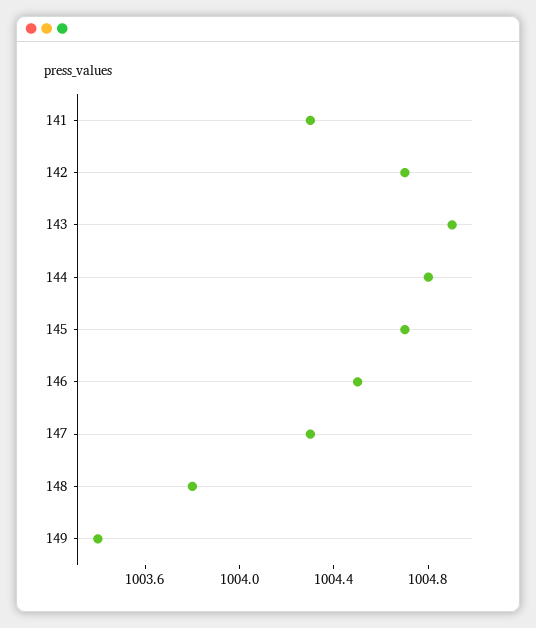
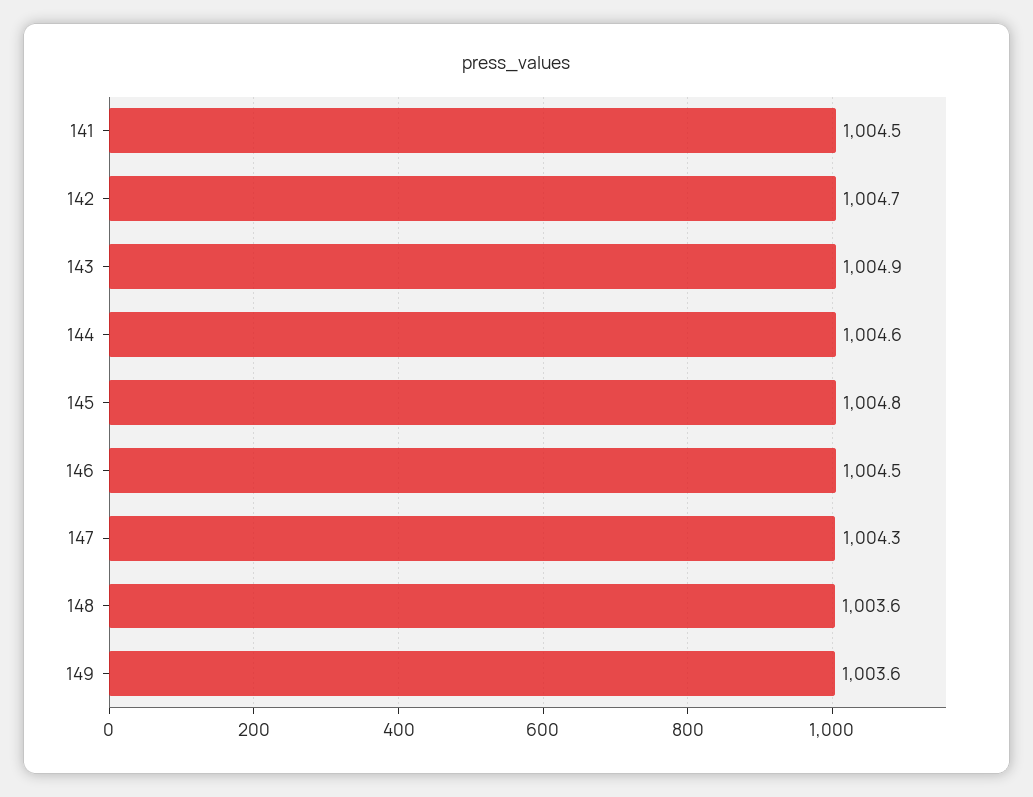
  {
-   "141": 1004.3,
+   "141": 1004.5,
    "142": 1004.7,
    "143": 1004.9,
-   "144": 1004.8,
+   "144": 1004.6,
-   "145": 1004.7,
+   "145": 1004.8,
    "146": 1004.5,
    "147": 1004.3,
-   "148": 1003.8,
+   "148": 1003.6,
-   "149": 1003.4
+   "149": 1003.6
  }

